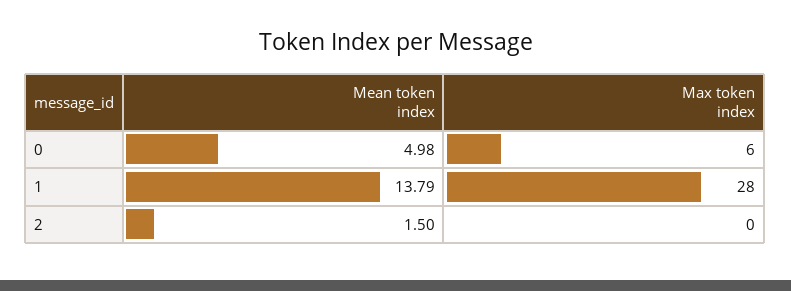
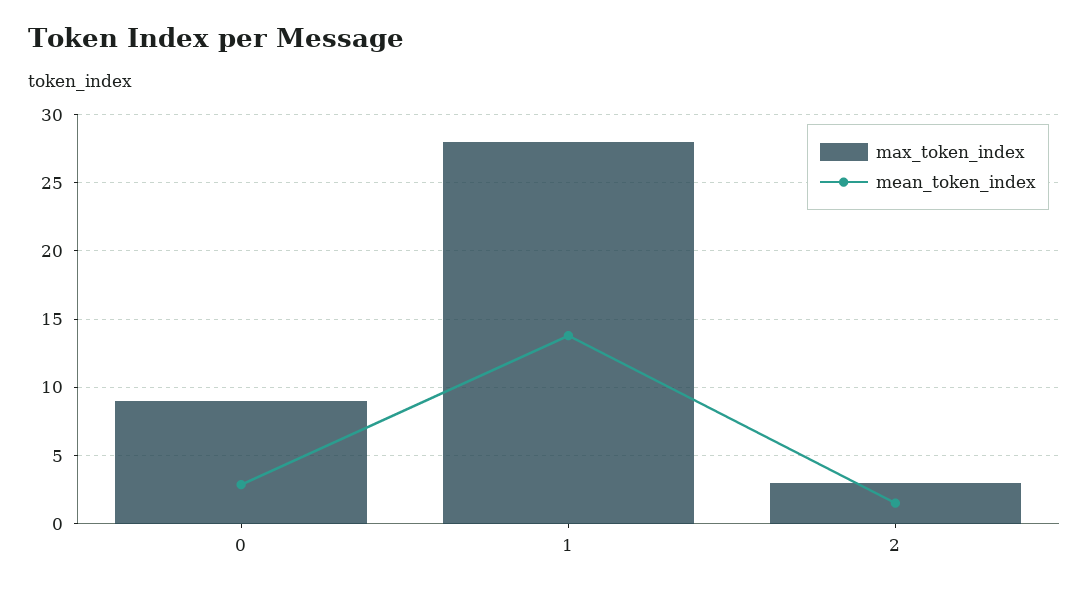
  {
    "Mean token index": {
-     "0": 4.98,
+     "0": 3,
      "1": 13.79,
      "2": 1.5
    },
    "Max token index": {
-     "0": 6,
+     "0": 9,
      "1": 28,
-     "2": 0
+     "2": 3
    }
  }

